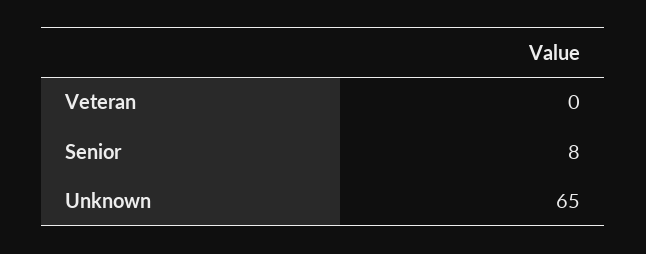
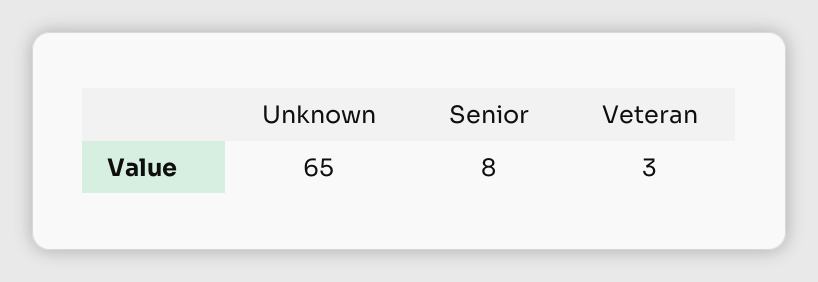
  {
-   "Veteran": 0,
+   "Veteran": 3,
    "Senior": 8,
    "Unknown": 65
  }

